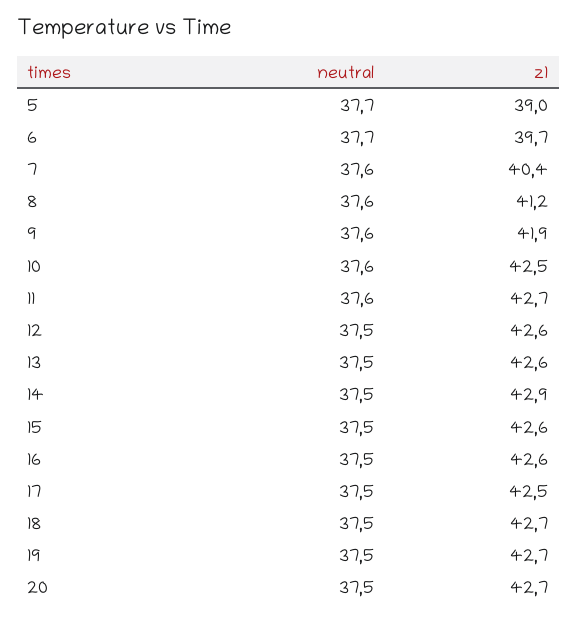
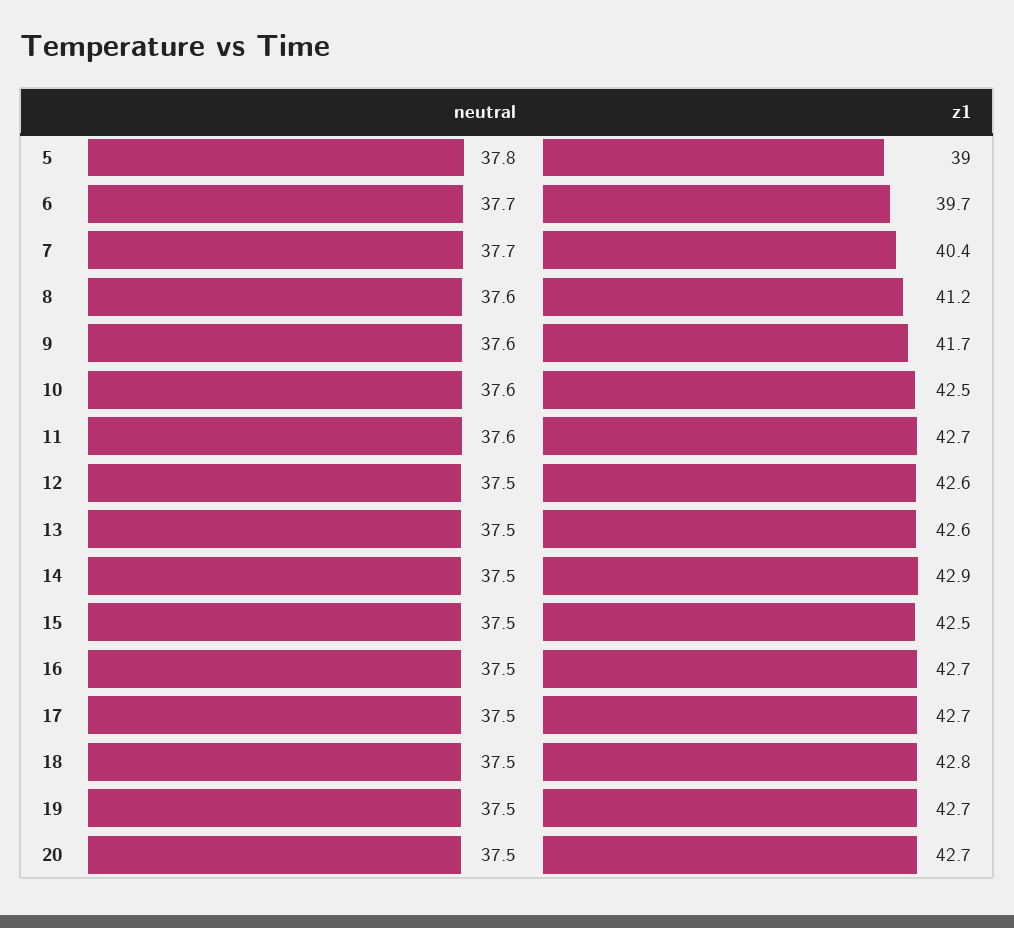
  {
    "neutral": {
-     "5": 37.7,
+     "5": 37.8,
      "6": 37.7,
-     "7": 37.6,
+     "7": 37.7,
      "8": 37.6,
      "9": 37.6,
      "10": 37.6,
      "11": 37.6,
      "12": 37.5,
      "13": 37.5,
      "14": 37.5,
      "15": 37.5,
      "16": 37.5,
      "17": 37.5,
      "18": 37.5,
      "19": 37.5,
      "20": 37.5
    },
    "z1": {
      "5": 39,
      "6": 39.7,
      "7": 40.4,
      "8": 41.2,
-     "9": 41.9,
+     "9": 41.7,
      "10": 42.5,
      "11": 42.7,
      "12": 42.6,
      "13": 42.6,
      "14": 42.9,
-     "15": 42.6,
+     "15": 42.5,
-     "16": 42.6,
+     "16": 42.7,
-     "17": 42.5,
+     "17": 42.7,
-     "18": 42.7,
+     "18": 42.8,
      "19": 42.7,
      "20": 42.7
    }
  }

